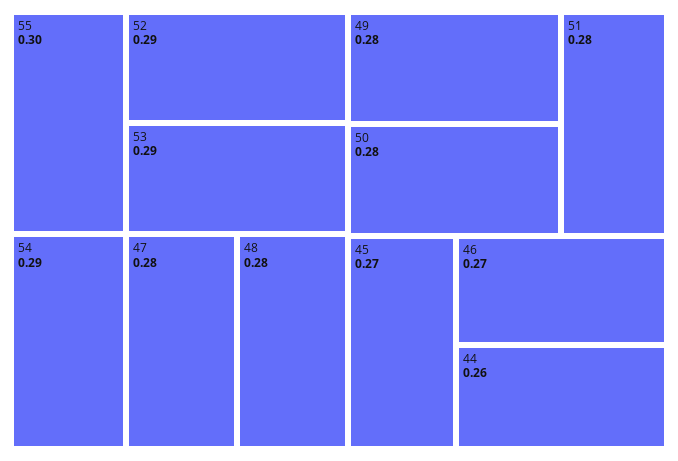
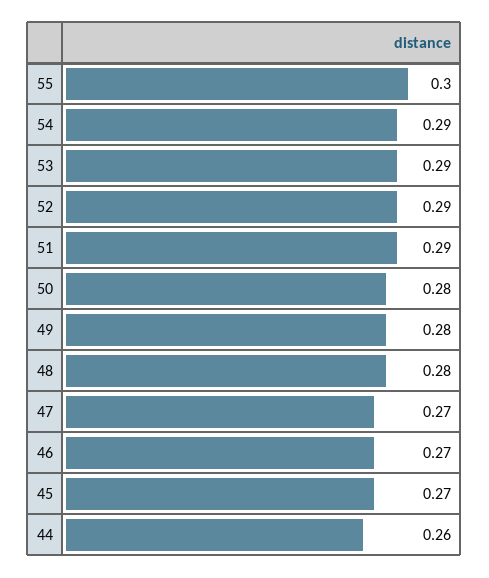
  {
    "55": 0.3,
    "52": 0.29,
    "53": 0.29,
    "54": 0.29,
-   "47": 0.28,
+   "47": 0.27,
    "48": 0.28,
    "49": 0.28,
    "50": 0.28,
-   "51": 0.28,
+   "51": 0.29,
    "45": 0.27,
    "46": 0.27,
    "44": 0.26
  }

